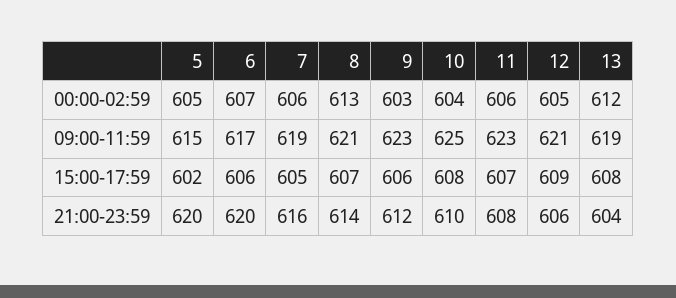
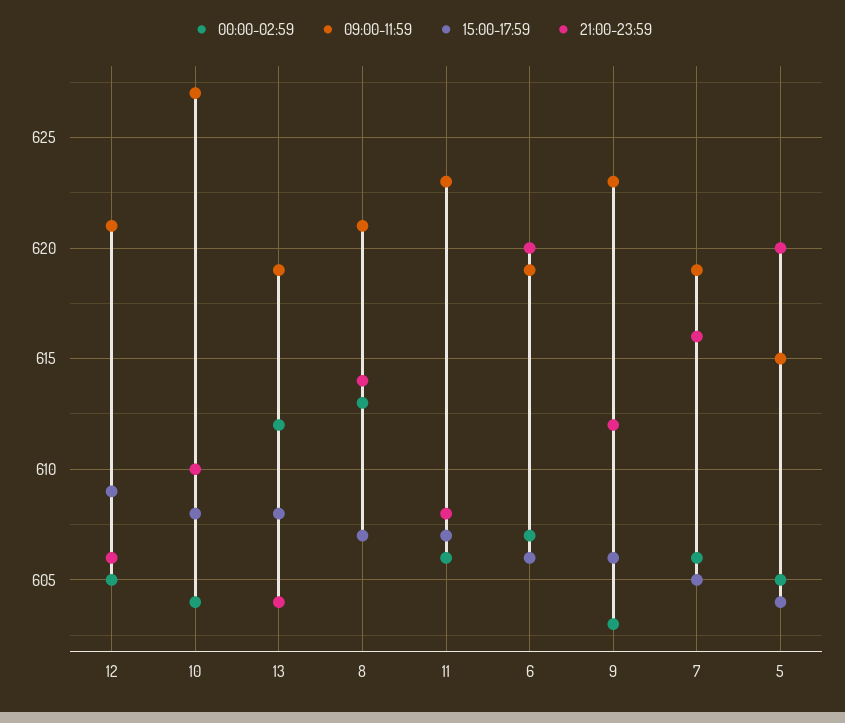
  {
    "00:00-02:59": {
      "5": 605,
      "6": 607,
      "7": 606,
      "8": 613,
      "9": 603,
      "10": 604,
      "11": 606,
      "12": 605,
      "13": 612
    },
    "09:00-11:59": {
      "5": 615,
-     "6": 617,
+     "6": 619,
      "7": 619,
      "8": 621,
      "9": 623,
-     "10": 625,
+     "10": 627,
      "11": 623,
      "12": 621,
      "13": 619
    },
    "15:00-17:59": {
-     "5": 602,
+     "5": 604,
      "6": 606,
      "7": 605,
      "8": 607,
      "9": 606,
      "10": 608,
      "11": 607,
      "12": 609,
      "13": 608
    },
    "21:00-23:59": {
      "5": 620,
      "6": 620,
      "7": 616,
      "8": 614,
      "9": 612,
      "10": 610,
      "11": 608,
      "12": 606,
      "13": 604
    }
  }

